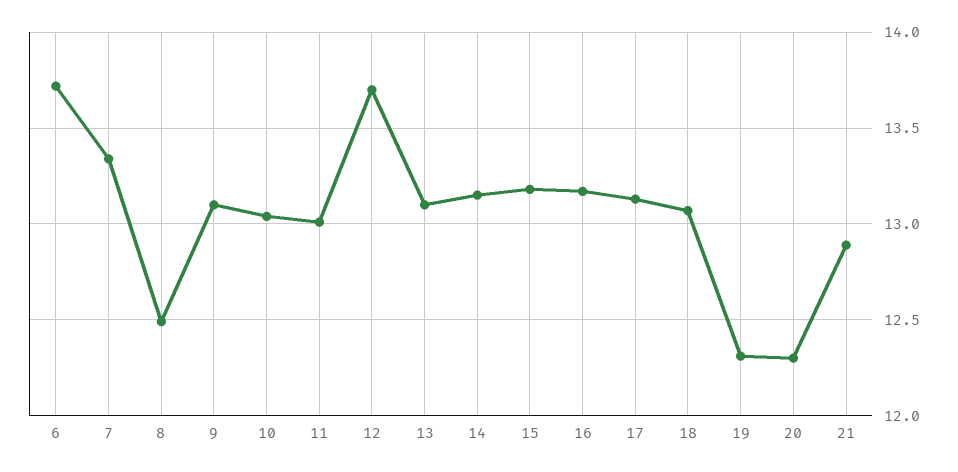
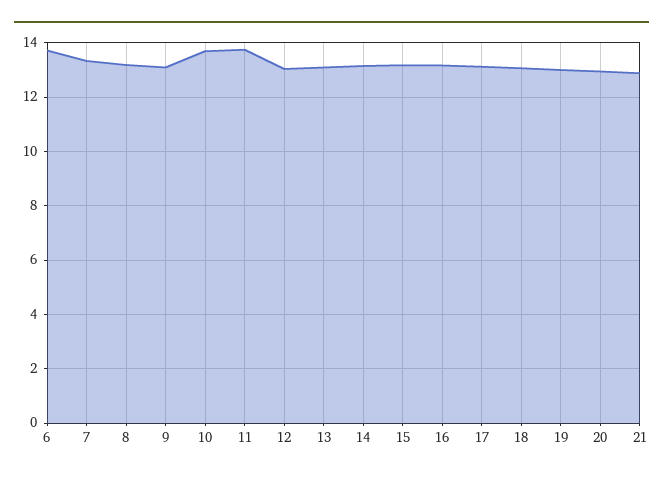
  {
    "6": 13.7,
    "7": 13.35,
-   "8": 12.5,
+   "8": 13.25,
    "9": 13.1,
-   "10": 13.05,
+   "10": 13.75,
-   "11": 13,
+   "11": 13.75,
-   "12": 13.7,
+   "12": 13,
    "13": 13.1,
    "14": 13.15,
    "15": 13.2,
    "16": 13.15,
    "17": 13.15,
    "18": 13.05,
-   "19": 12.3,
+   "19": 13,
-   "20": 12.3,
+   "20": 13,
    "21": 12.9
  }

